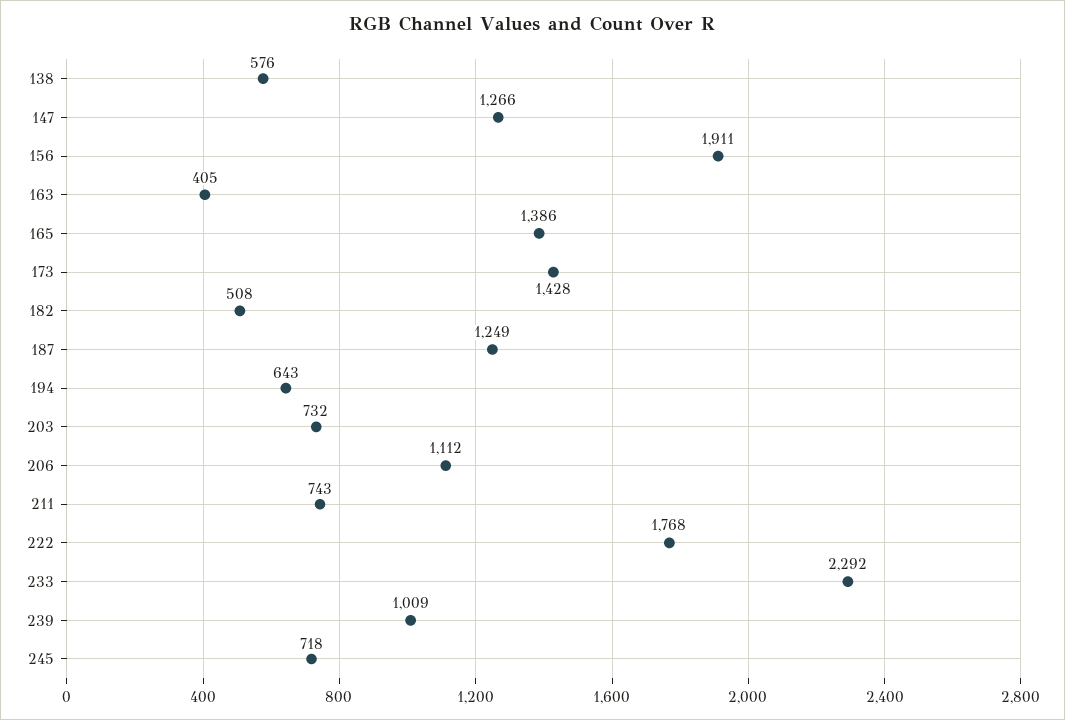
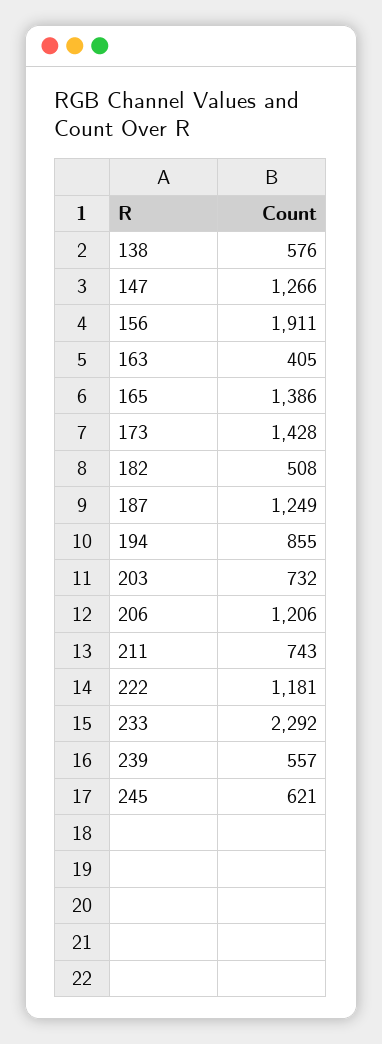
  {
    "138": 576,
    "147": 1266,
    "156": 1911,
    "163": 405,
    "165": 1386,
    "173": 1428,
    "182": 508,
    "187": 1249,
-   "194": 643,
+   "194": 855,
    "203": 732,
-   "206": 1112,
+   "206": 1206,
    "211": 743,
-   "222": 1768,
+   "222": 1181,
    "233": 2292,
-   "239": 1009,
+   "239": 557,
-   "245": 718
+   "245": 621
  }

